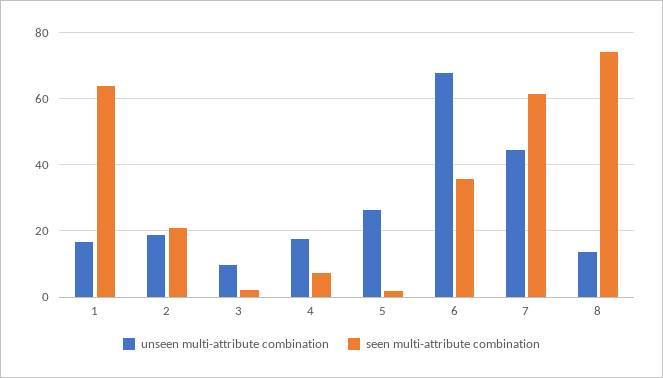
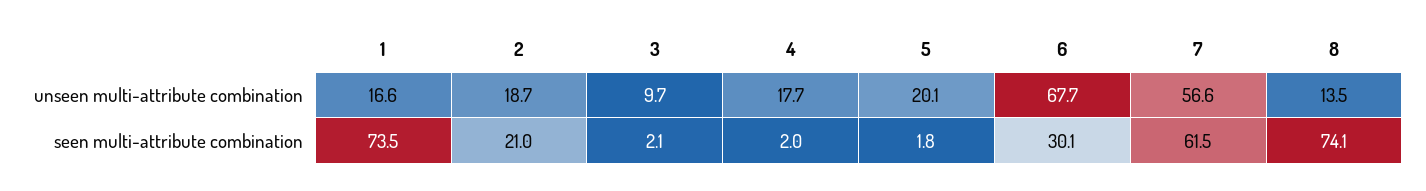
  {
    "unseen multi-attribute combination": {
      "1": 16.6,
      "2": 18.7,
      "3": 9.7,
      "4": 17.7,
-     "5": 26,
+     "5": 20.1,
      "6": 67.7,
-     "7": 44,
+     "7": 56.6,
      "8": 13.5
    },
    "seen multi-attribute combination": {
-     "1": 64,
+     "1": 73.5,
      "2": 21,
      "3": 2.1,
-     "4": 8,
+     "4": 2,
      "5": 1.8,
-     "6": 36,
+     "6": 30.1,
      "7": 61.5,
      "8": 74.1
    }
  }

